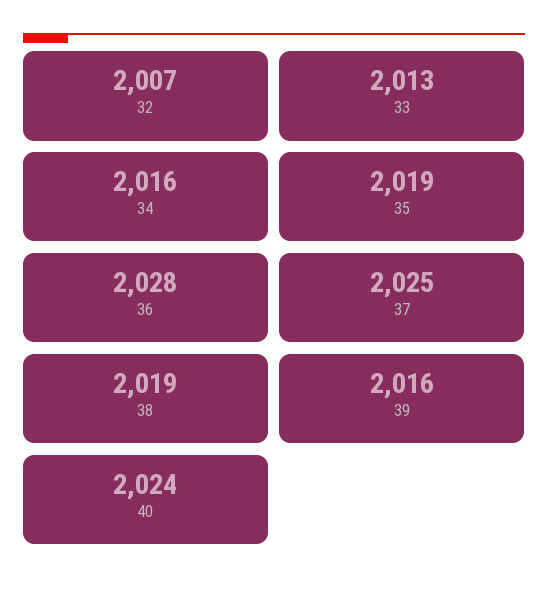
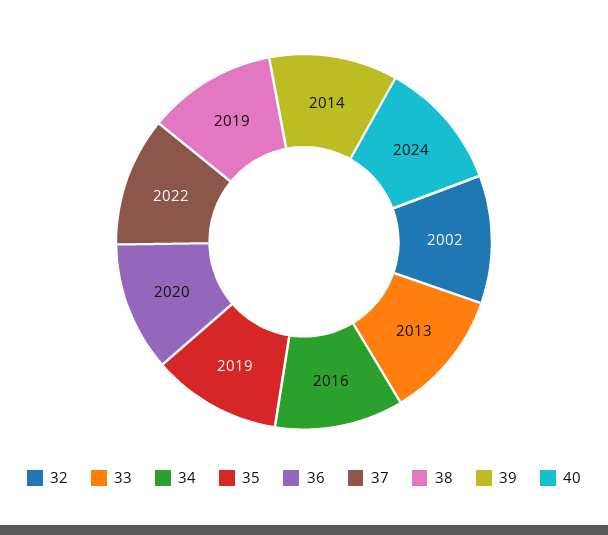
  {
-   "32": 2007,
+   "32": 2002,
    "33": 2013,
    "34": 2016,
    "35": 2019,
-   "36": 2028,
+   "36": 2020,
-   "37": 2025,
+   "37": 2022,
    "38": 2019,
-   "39": 2016,
+   "39": 2014,
    "40": 2024
  }

